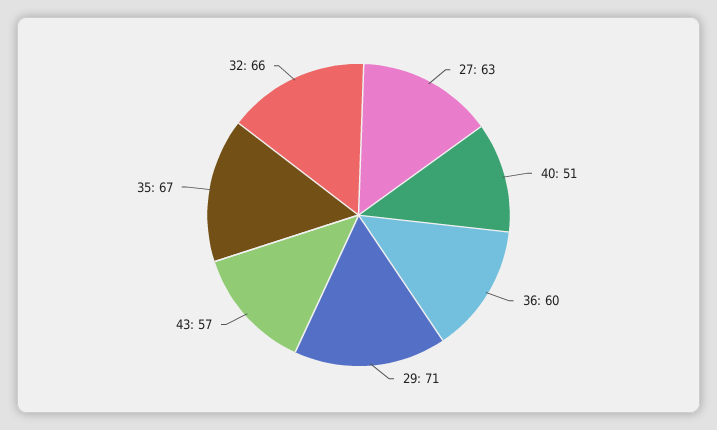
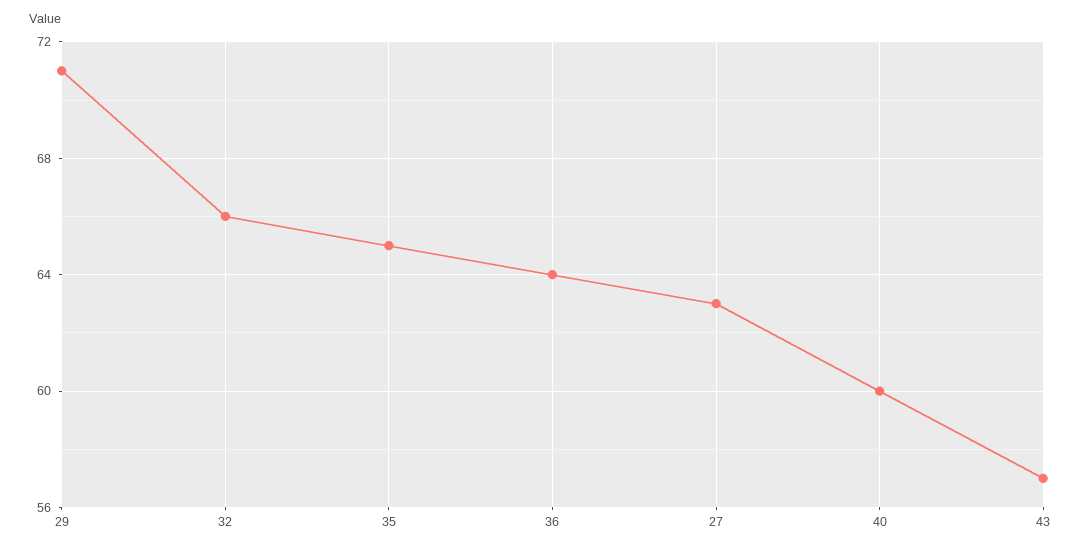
  {
    "27": 63,
-   "40": 51,
+   "40": 60,
-   "36": 60,
+   "36": 64,
    "29": 71,
    "43": 57,
-   "35": 67,
+   "35": 65,
    "32": 66
  }

